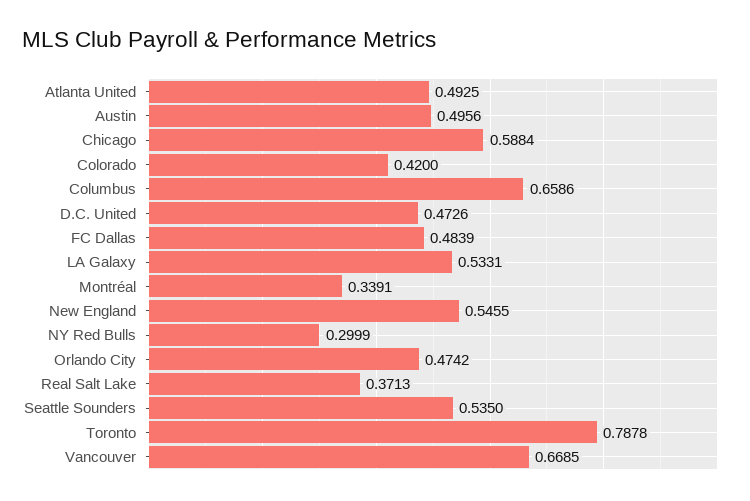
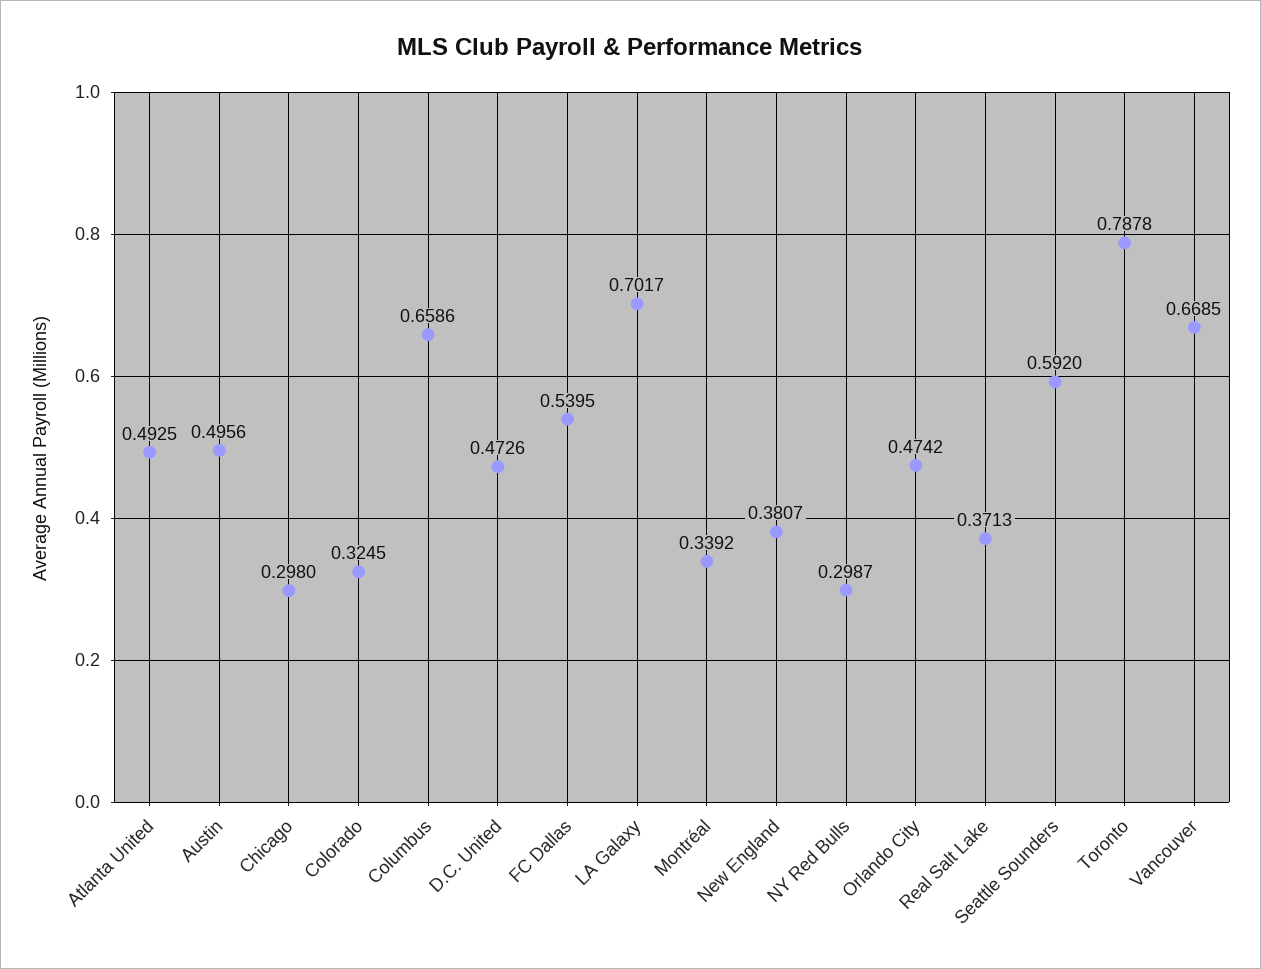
  {
    "Atlanta United": 0.4925,
    "Austin": 0.4956,
-   "Chicago": 0.5884,
+   "Chicago": 0.298,
-   "Colorado": 0.42,
+   "Colorado": 0.3245,
    "Columbus": 0.6586,
    "D.C. United": 0.4726,
-   "FC Dallas": 0.4839,
+   "FC Dallas": 0.5395,
-   "LA Galaxy": 0.5331,
+   "LA Galaxy": 0.7017,
-   "Montréal": 0.3391,
+   "Montréal": 0.3392,
-   "New England": 0.5455,
+   "New England": 0.3807,
-   "NY Red Bulls": 0.2999,
+   "NY Red Bulls": 0.2987,
    "Orlando City": 0.4742,
    "Real Salt Lake": 0.3713,
-   "Seattle Sounders": 0.535,
+   "Seattle Sounders": 0.592,
    "Toronto": 0.7878,
    "Vancouver": 0.6685
  }

